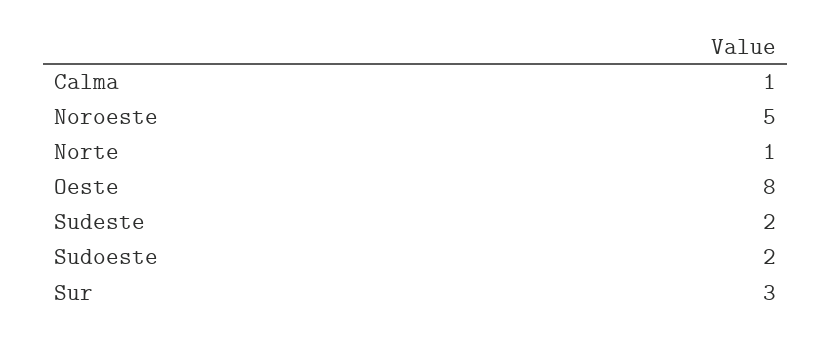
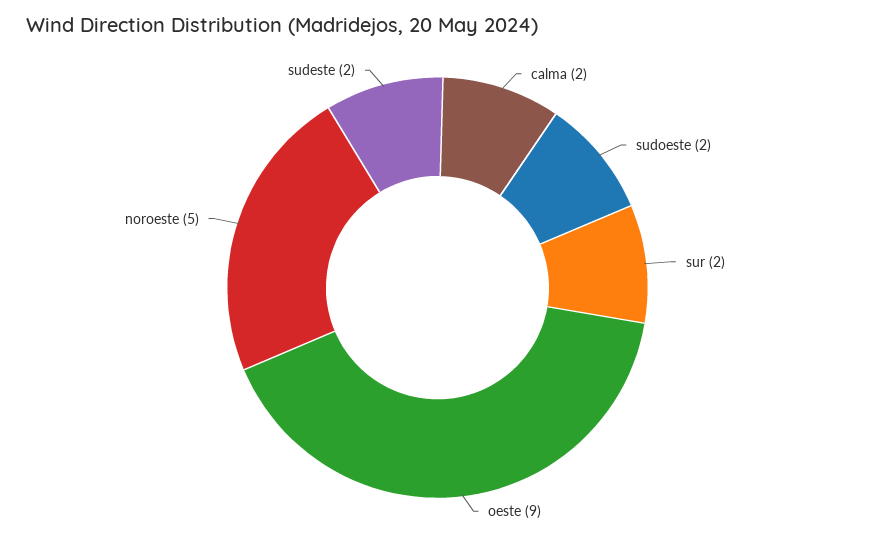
  {
-   "Calma": 1,
+   "Calma": 2,
    "Noroeste": 5,
-   "Norte": 1,
-   "Oeste": 8,
+   "Oeste": 9,
    "Sudeste": 2,
    "Sudoeste": 2,
-   "Sur": 3
+   "Sur": 2
  }

